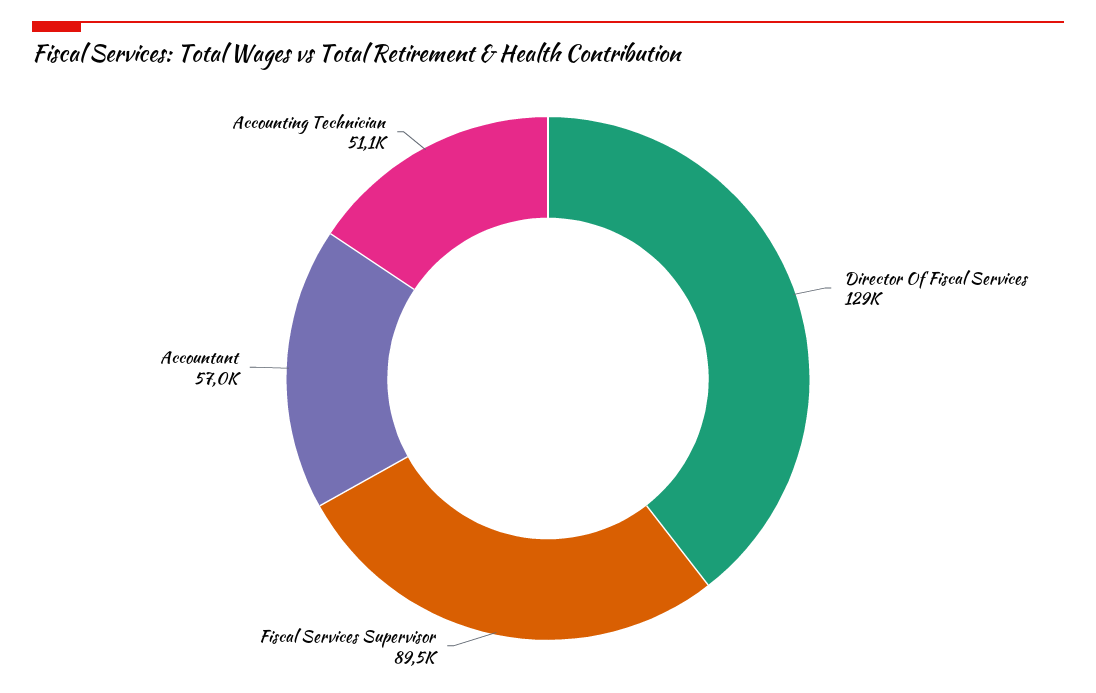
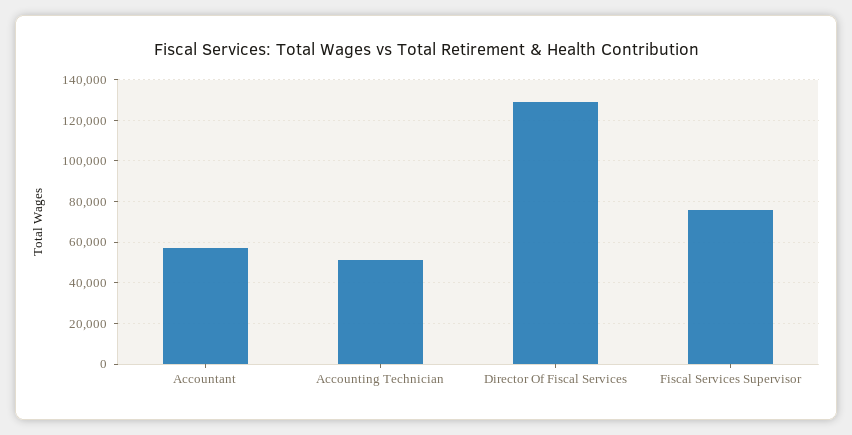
  {
    "Director Of Fiscal Services": 129000,
-   "Fiscal Services Supervisor": 89500,
+   "Fiscal Services Supervisor": 75000,
    "Accountant": 57000,
    "Accounting Technician": 51100
  }

